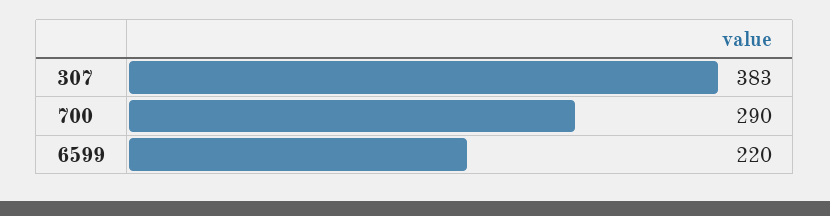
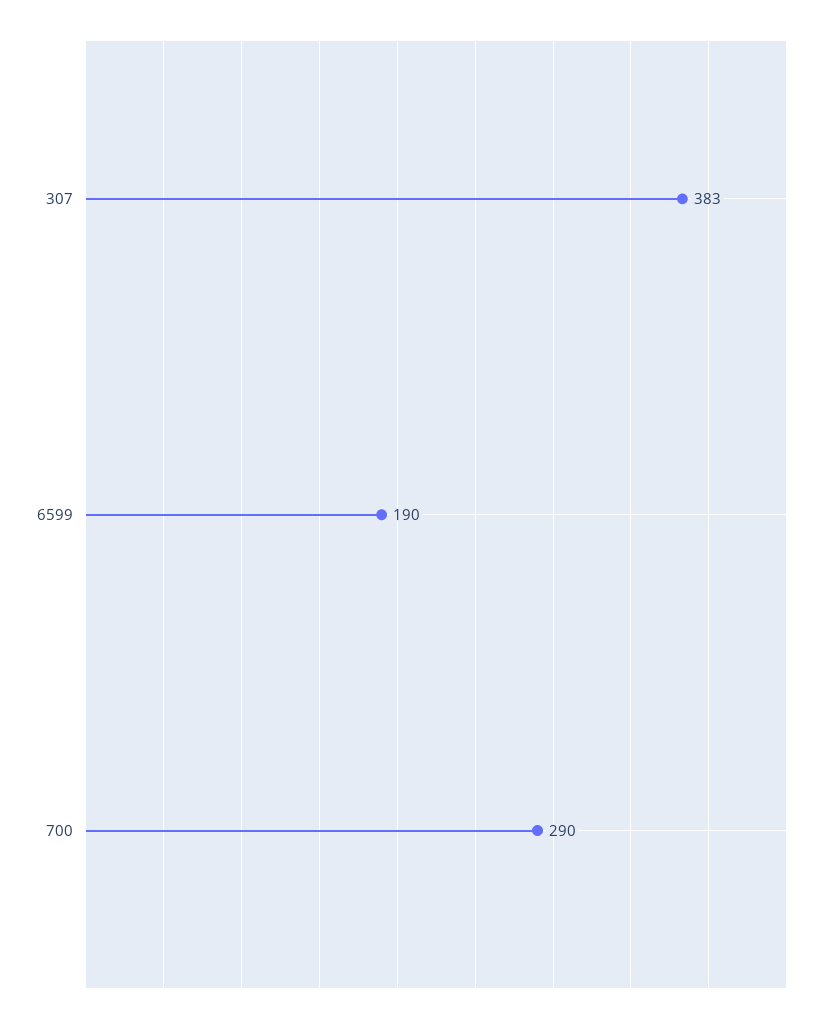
  {
    "307": 383,
    "700": 290,
-   "6599": 220
+   "6599": 190
  }

